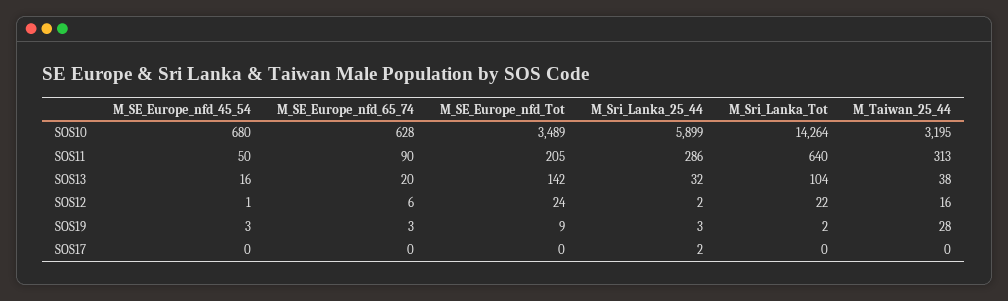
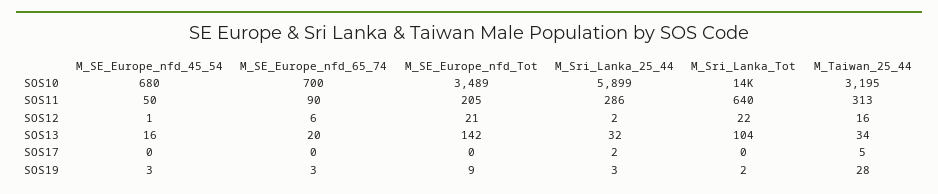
  {
    "M_SE_Europe_nfd_45_54": {
      "SOS10": 680,
      "SOS11": 50,
      "SOS13": 16,
      "SOS12": 1,
      "SOS19": 3,
      "SOS17": 0
    },
    "M_SE_Europe_nfd_65_74": {
-     "SOS10": 628,
+     "SOS10": 700,
      "SOS11": 90,
      "SOS13": 20,
      "SOS12": 6,
      "SOS19": 3,
      "SOS17": 0
    },
    "M_SE_Europe_nfd_Tot": {
      "SOS10": 3489,
      "SOS11": 205,
      "SOS13": 142,
-     "SOS12": 24,
+     "SOS12": 21,
      "SOS19": 9,
      "SOS17": 0
    },
    "M_Sri_Lanka_25_44": {
      "SOS10": 5899,
      "SOS11": 286,
      "SOS13": 32,
      "SOS12": 2,
      "SOS19": 3,
      "SOS17": 2
    },
    "M_Sri_Lanka_Tot": {
      "SOS10": 14264,
      "SOS11": 640,
      "SOS13": 104,
      "SOS12": 22,
      "SOS19": 2,
      "SOS17": 0
    },
    "M_Taiwan_25_44": {
      "SOS10": 3195,
      "SOS11": 313,
-     "SOS13": 38,
+     "SOS13": 34,
      "SOS12": 16,
      "SOS19": 28,
-     "SOS17": 0
+     "SOS17": 5
    }
  }

